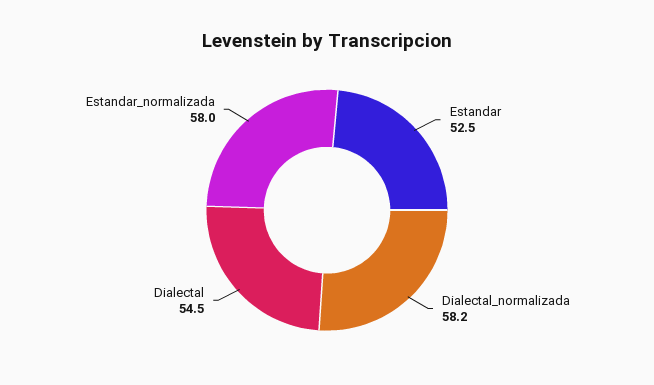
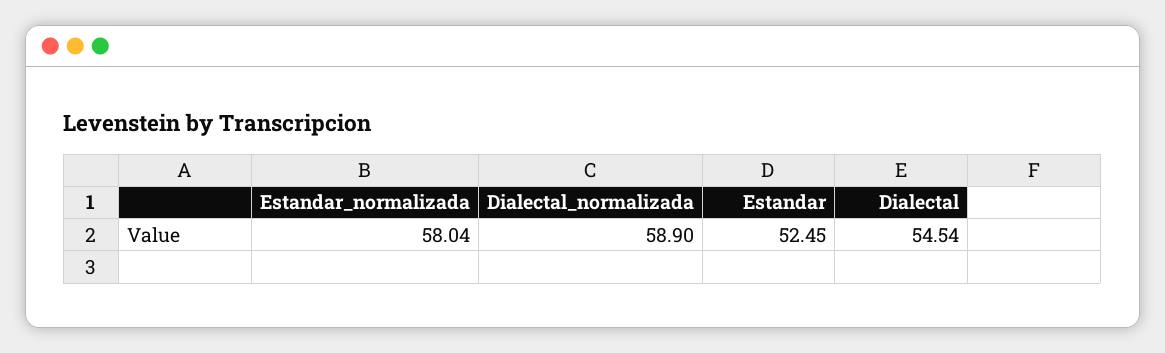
  {
    "Estandar": 52.45,
-   "Dialectal_normalizada": 58.2,
+   "Dialectal_normalizada": 58.9,
    "Dialectal": 54.54,
    "Estandar_normalizada": 58.04
  }

